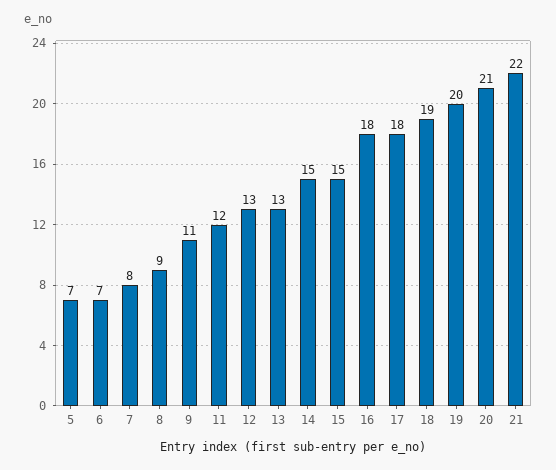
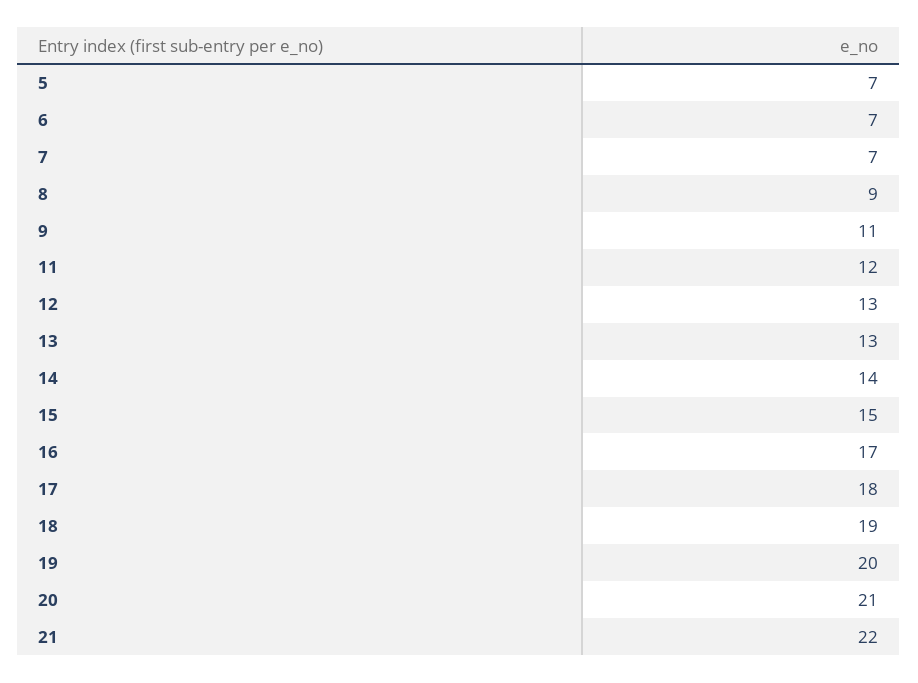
  {
    "5": 7,
    "6": 7,
-   "7": 8,
+   "7": 7,
    "8": 9,
    "9": 11,
    "11": 12,
    "12": 13,
    "13": 13,
-   "14": 15,
+   "14": 14,
    "15": 15,
-   "16": 18,
+   "16": 17,
    "17": 18,
    "18": 19,
    "19": 20,
    "20": 21,
    "21": 22
  }

